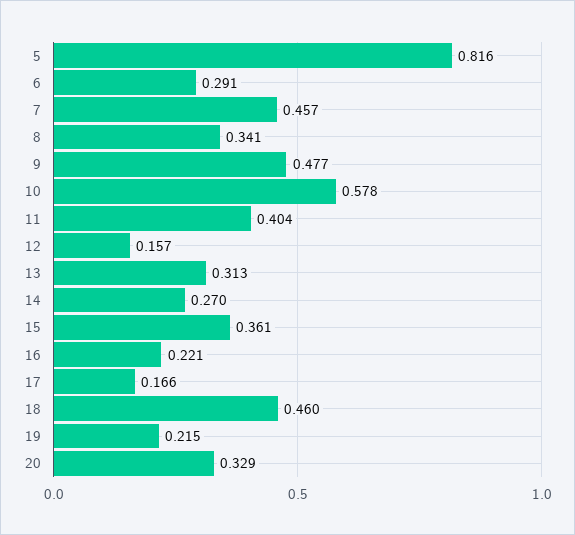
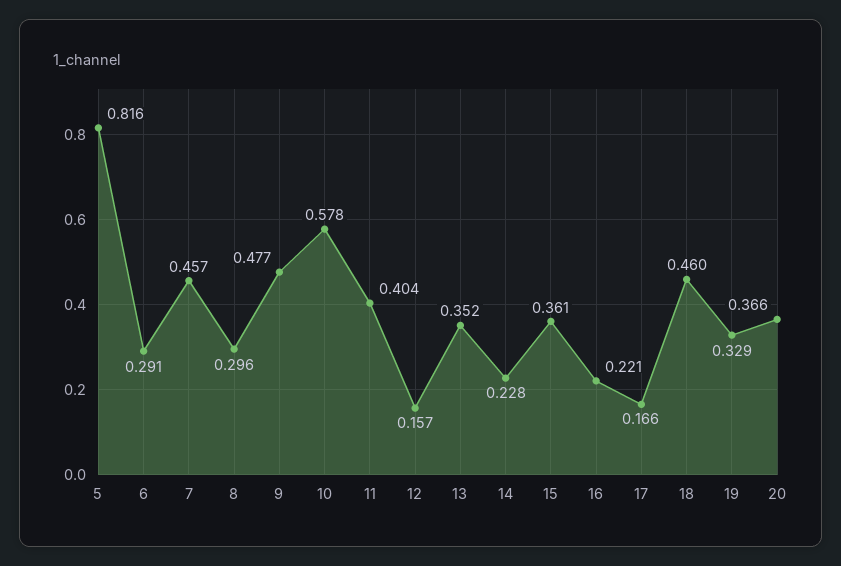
  {
    "5": 0.816,
    "6": 0.291,
    "7": 0.457,
-   "8": 0.341,
+   "8": 0.296,
    "9": 0.477,
    "10": 0.578,
    "11": 0.404,
    "12": 0.157,
-   "13": 0.313,
+   "13": 0.352,
-   "14": 0.27,
+   "14": 0.228,
    "15": 0.361,
    "16": 0.221,
    "17": 0.166,
    "18": 0.46,
-   "19": 0.215,
+   "19": 0.329,
-   "20": 0.329
+   "20": 0.366
  }

